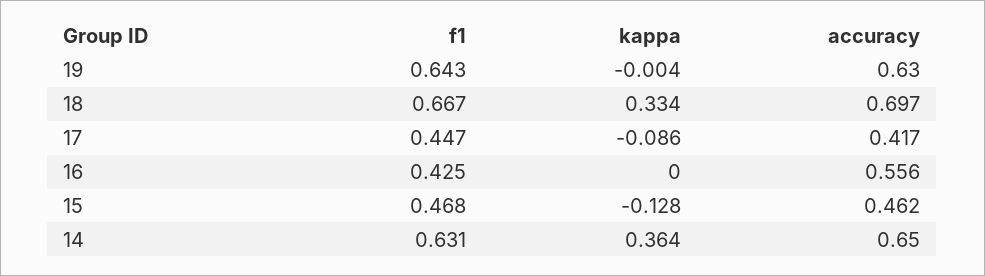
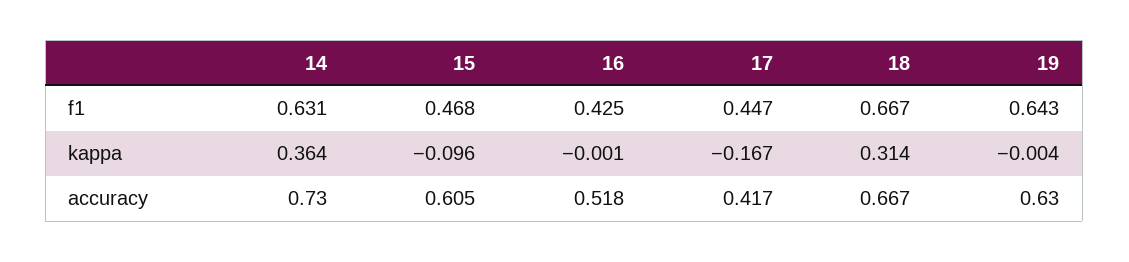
  {
    "f1": {
      "19": 0.643,
      "18": 0.667,
      "17": 0.447,
      "16": 0.425,
      "15": 0.468,
      "14": 0.631
    },
    "kappa": {
      "19": -0.004,
-     "18": 0.334,
+     "18": 0.314,
-     "17": -0.086,
+     "17": -0.167,
-     "16": 0,
+     "16": -0.001,
-     "15": -0.128,
+     "15": -0.096,
      "14": 0.364
    },
    "accuracy": {
      "19": 0.63,
-     "18": 0.697,
+     "18": 0.667,
      "17": 0.417,
-     "16": 0.556,
+     "16": 0.518,
-     "15": 0.462,
+     "15": 0.605,
-     "14": 0.65
+     "14": 0.73
    }
  }

